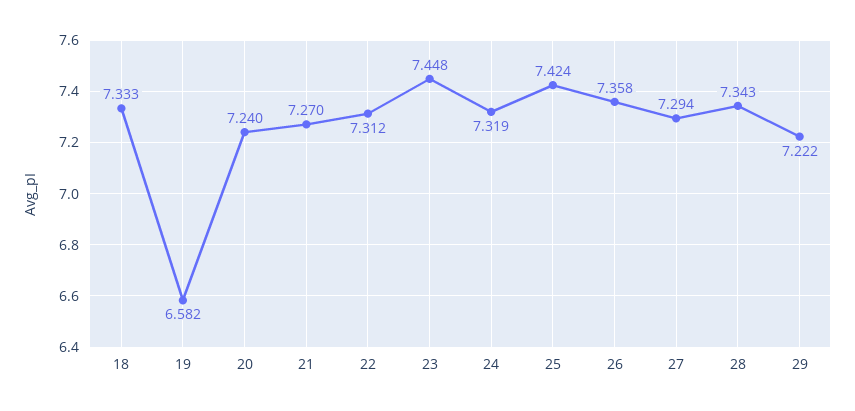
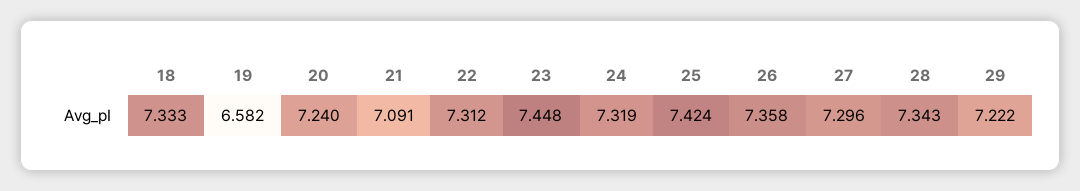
  {
    "18": 7.333,
    "19": 6.582,
    "20": 7.24,
-   "21": 7.27,
+   "21": 7.091,
    "22": 7.312,
    "23": 7.448,
    "24": 7.319,
    "25": 7.424,
    "26": 7.358,
-   "27": 7.294,
+   "27": 7.296,
    "28": 7.343,
    "29": 7.222
  }

